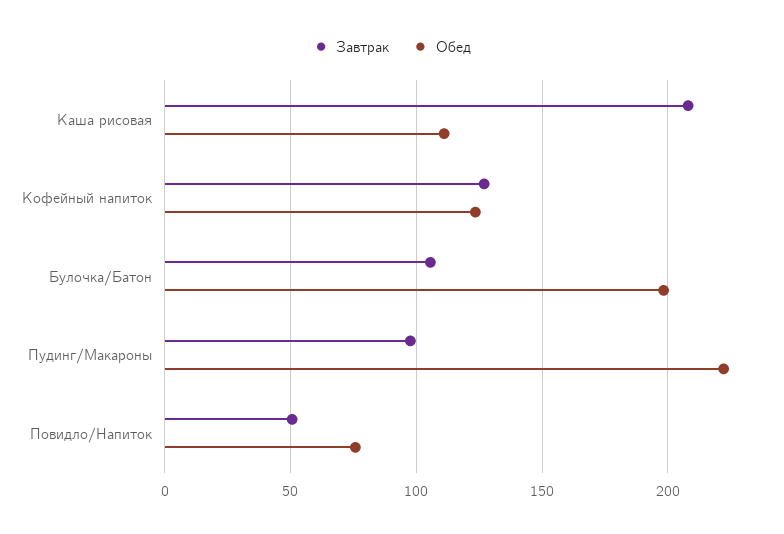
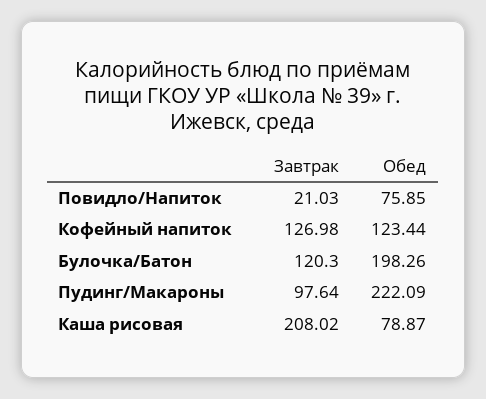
  {
    "Завтрак": {
      "Каша рисовая": 208.02,
      "Кофейный напиток": 126.98,
-     "Булочка/Батон": 105,
+     "Булочка/Батон": 120.3,
      "Пудинг/Макароны": 97.64,
-     "Повидло/Напиток": 50
+     "Повидло/Напиток": 21.03
    },
    "Обед": {
-     "Каша рисовая": 110,
+     "Каша рисовая": 78.87,
      "Кофейный напиток": 123.44,
      "Булочка/Батон": 198.26,
      "Пудинг/Макароны": 222.09,
      "Повидло/Напиток": 75.85
    }
  }

